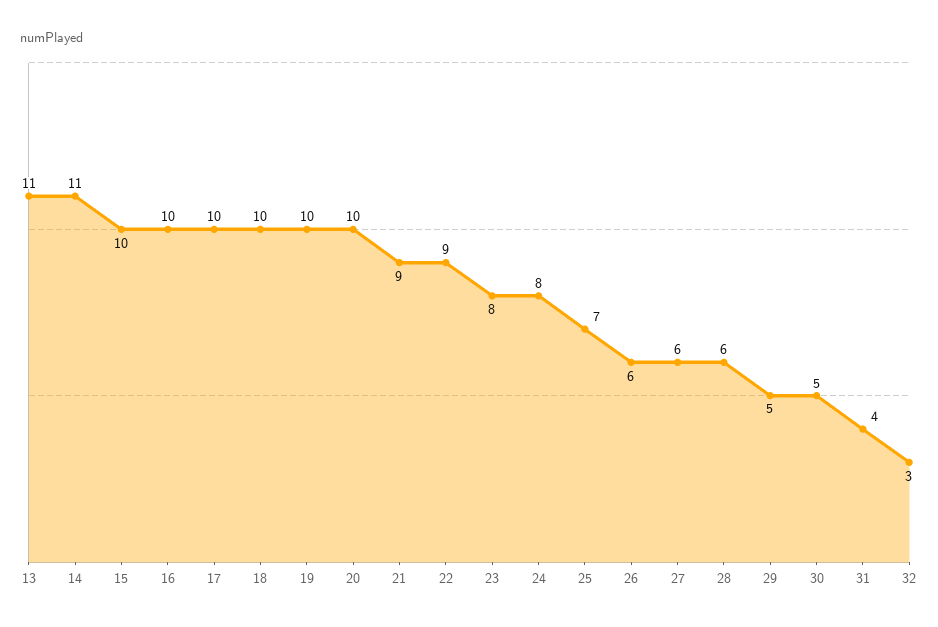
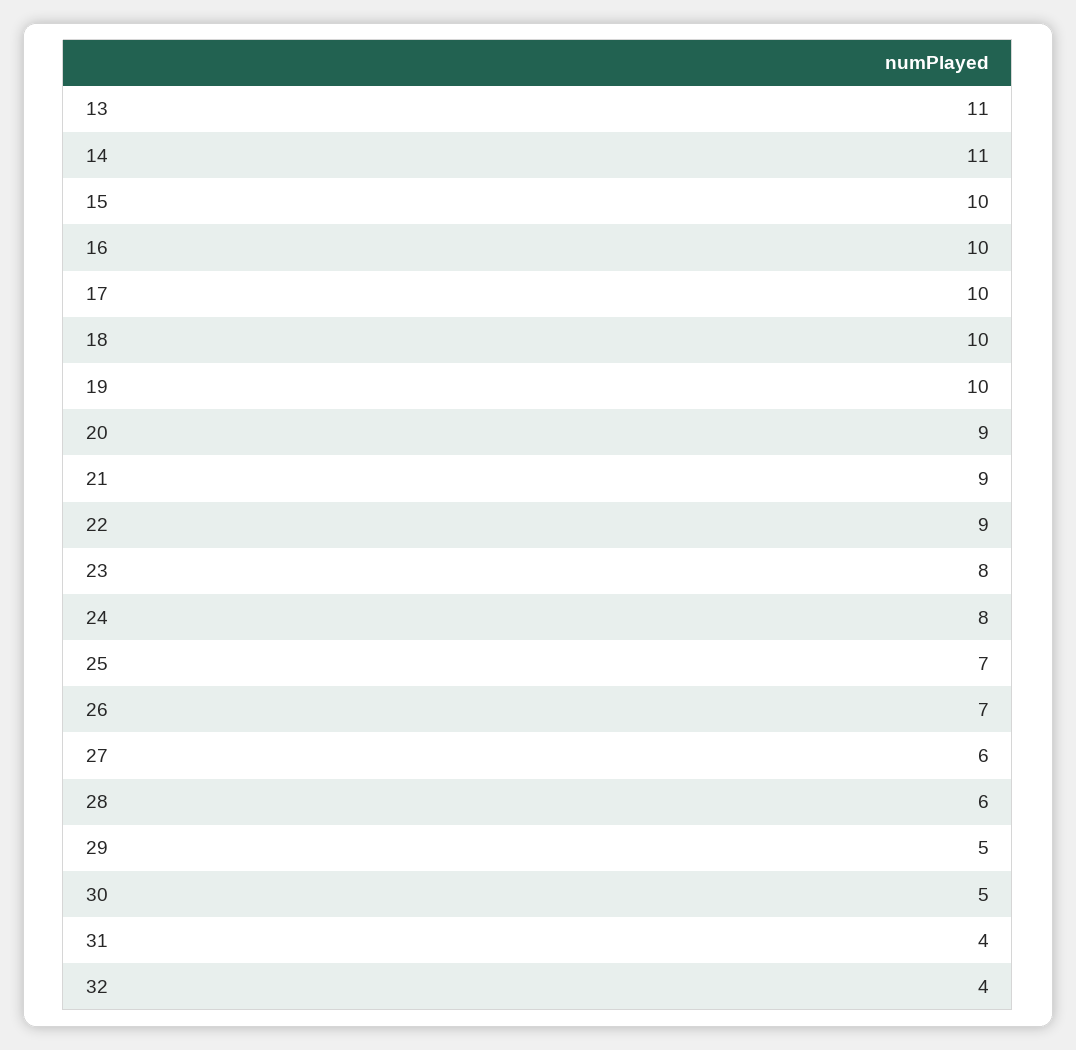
  {
    "13": 11,
    "14": 11,
    "15": 10,
    "16": 10,
    "17": 10,
    "18": 10,
    "19": 10,
-   "20": 10,
+   "20": 9,
    "21": 9,
    "22": 9,
    "23": 8,
    "24": 8,
    "25": 7,
-   "26": 6,
+   "26": 7,
    "27": 6,
    "28": 6,
    "29": 5,
    "30": 5,
    "31": 4,
-   "32": 3
+   "32": 4
  }

